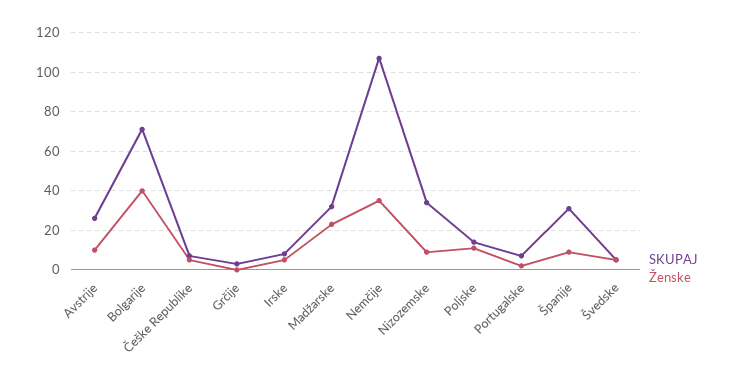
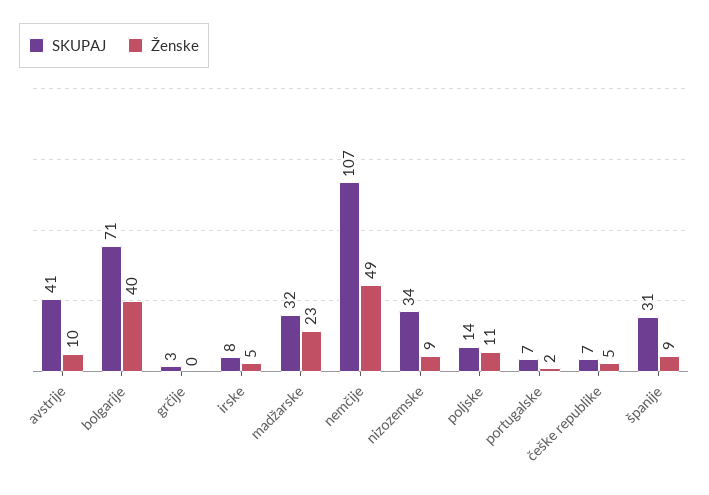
  {
    "SKUPAJ": {
-     "Avstrije": 25,
+     "Avstrije": 41,
      "Bolgarije": 71,
      "Češke Republike": 7,
      "Grčije": 3,
      "Irske": 8,
      "Madžarske": 32,
      "Nemčije": 107,
      "Nizozemske": 34,
      "Poljske": 14,
      "Portugalske": 7,
-     "Španije": 31,
+     "Španije": 31
-     "Švedske": 5
    },
    "Ženske": {
      "Avstrije": 10,
      "Bolgarije": 40,
      "Češke Republike": 5,
      "Grčije": 0,
      "Irske": 5,
      "Madžarske": 23,
-     "Nemčije": 35,
+     "Nemčije": 49,
      "Nizozemske": 9,
      "Poljske": 11,
      "Portugalske": 2,
-     "Španije": 9,
+     "Španije": 9
-     "Švedske": 5
    }
  }

